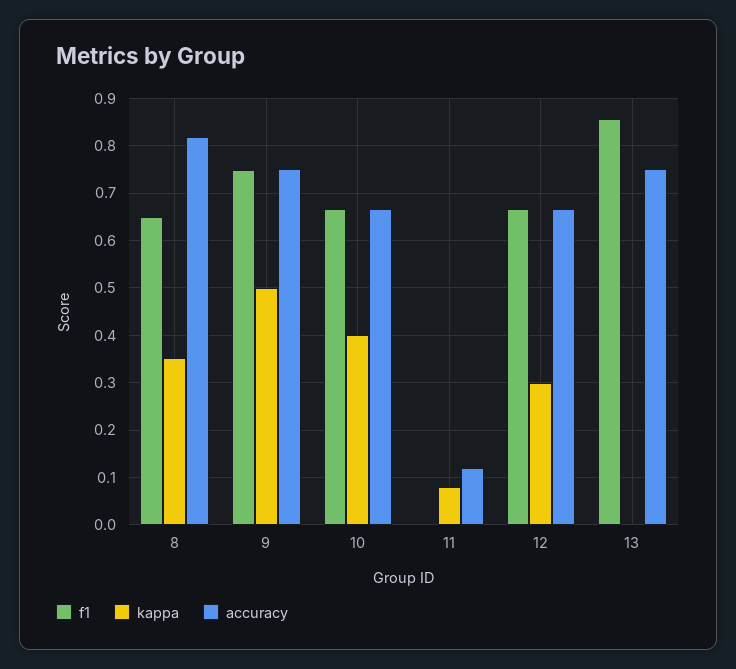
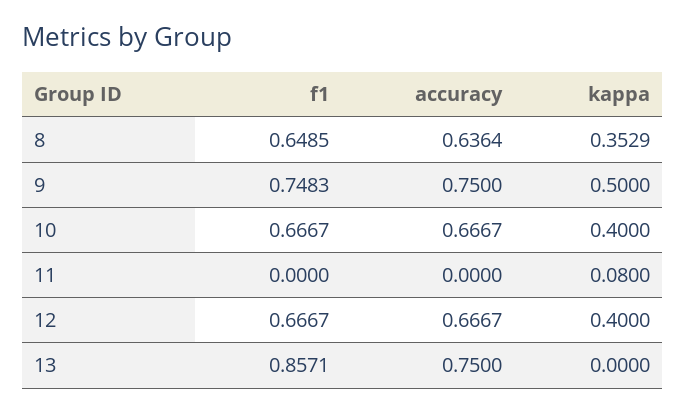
  {
    "f1": {
      "8": 0.6485,
      "9": 0.7483,
      "10": 0.6667,
      "11": 0,
      "12": 0.6667,
      "13": 0.8571
    },
    "kappa": {
      "8": 0.3529,
      "9": 0.5,
      "10": 0.4,
      "11": 0.08,
-     "12": 0.3,
+     "12": 0.4,
      "13": 0
    },
    "accuracy": {
-     "8": 0.82,
+     "8": 0.6364,
      "9": 0.75,
      "10": 0.6667,
-     "11": 0.12,
+     "11": 0,
      "12": 0.6667,
      "13": 0.75
    }
  }

